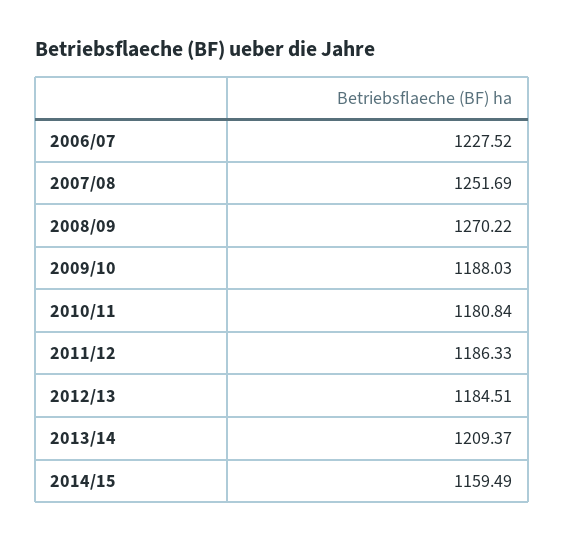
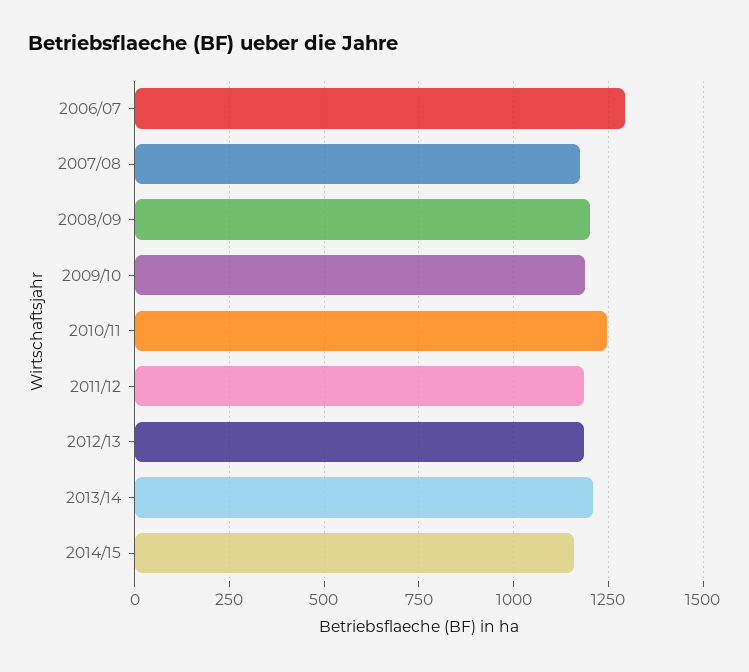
  {
-   "2006/07": 1227.52,
+   "2006/07": 1300,
-   "2007/08": 1251.69,
+   "2007/08": 1175,
-   "2008/09": 1270.22,
+   "2008/09": 1200,
    "2009/10": 1188.03,
-   "2010/11": 1180.84,
+   "2010/11": 1250,
    "2011/12": 1186.33,
    "2012/13": 1184.51,
    "2013/14": 1209.37,
    "2014/15": 1159.49
  }

